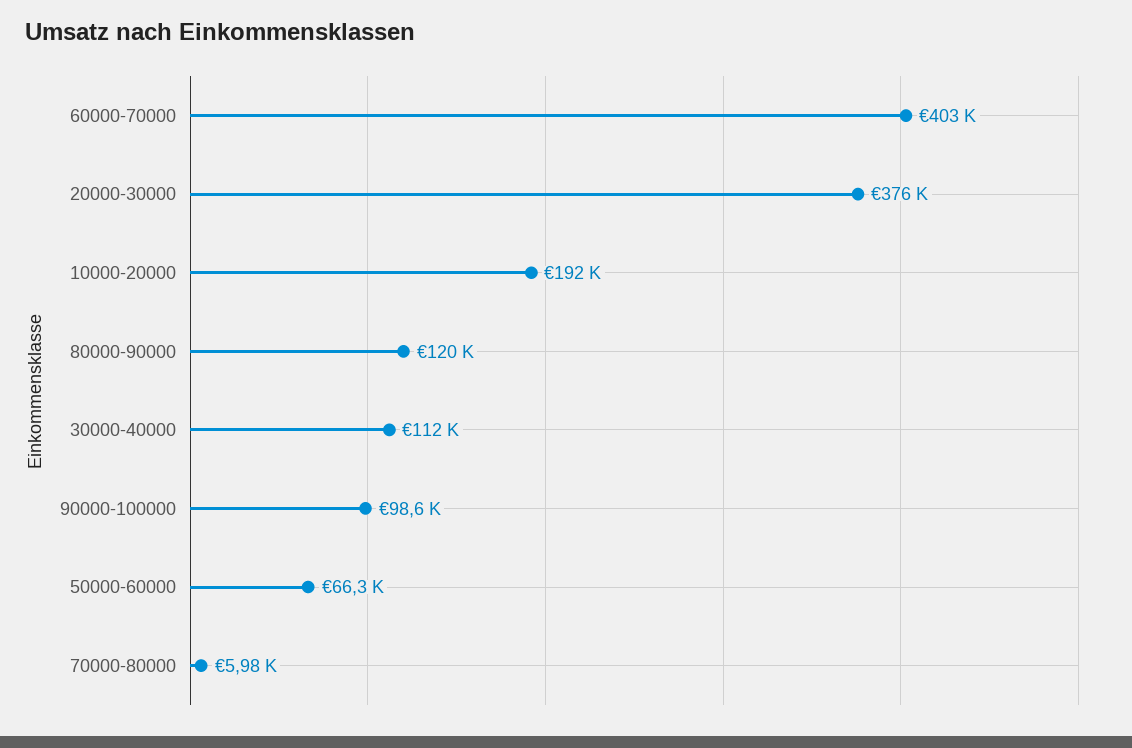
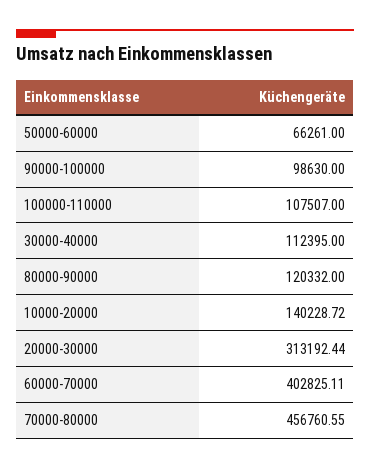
  {
    "60000-70000": 402825.11,
-   "20000-30000": 376000,
+   "20000-30000": 313192.44,
-   "10000-20000": 192000,
+   "10000-20000": 140228.72,
    "80000-90000": 120332,
    "30000-40000": 112395,
    "90000-100000": 98630,
    "50000-60000": 66261,
-   "70000-80000": 5980
+   "70000-80000": 456760.55,
+   "100000-110000": 107507
  }

